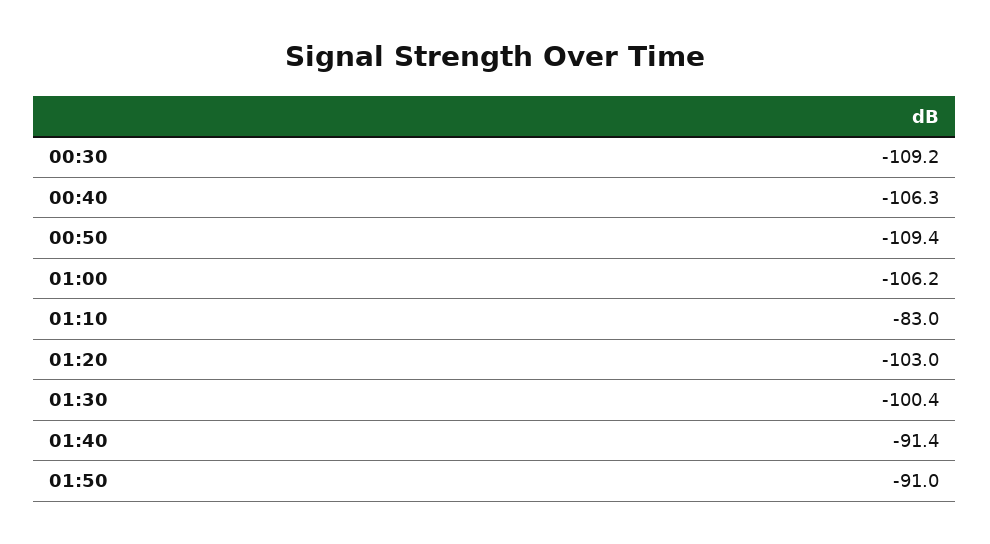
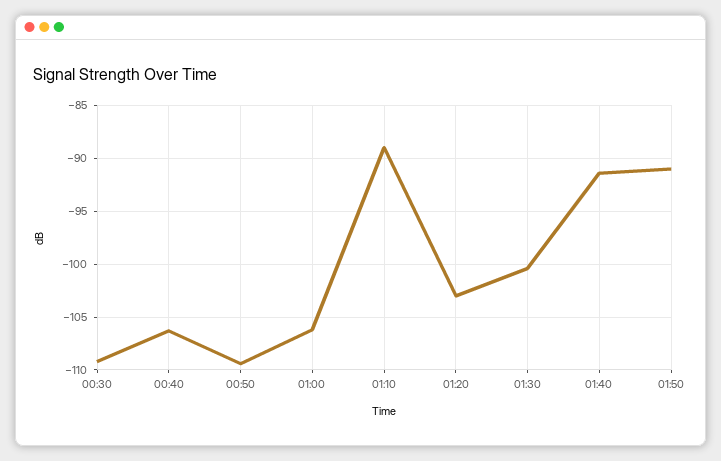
  {
    "00:30": -109.2,
    "00:40": -106.3,
    "00:50": -109.4,
    "01:00": -106.2,
-   "01:10": -83,
+   "01:10": -89,
    "01:20": -103,
    "01:30": -100.4,
    "01:40": -91.4,
    "01:50": -91
  }

